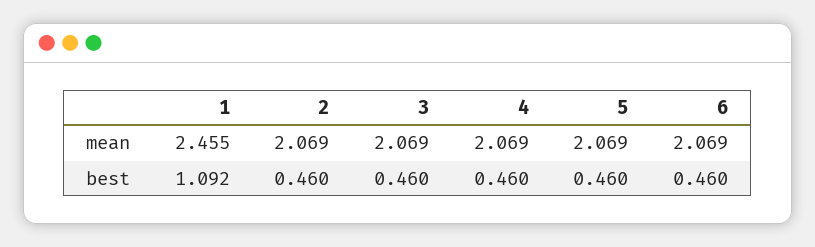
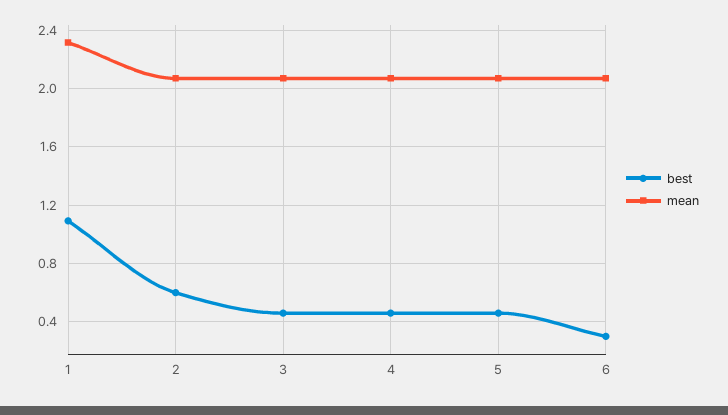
  {
    "mean": {
-     "1": 2.455,
+     "1": 2.3,
      "2": 2.069,
      "3": 2.069,
      "4": 2.069,
      "5": 2.069,
      "6": 2.069
    },
    "best": {
      "1": 1.092,
-     "2": 0.46,
+     "2": 0.6,
      "3": 0.46,
      "4": 0.46,
      "5": 0.46,
-     "6": 0.46
+     "6": 0.3
    }
  }

